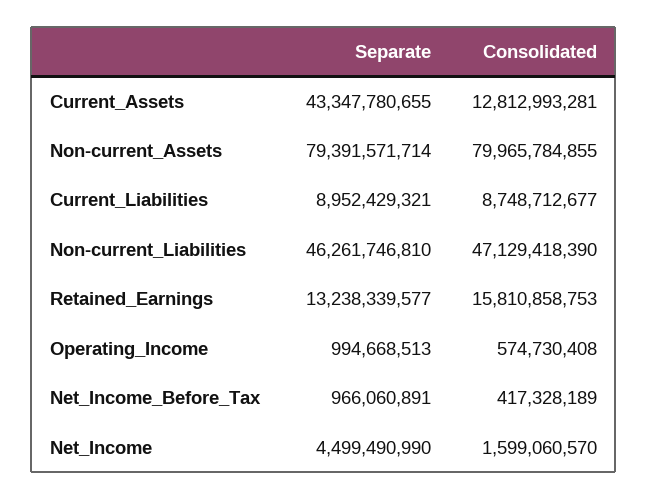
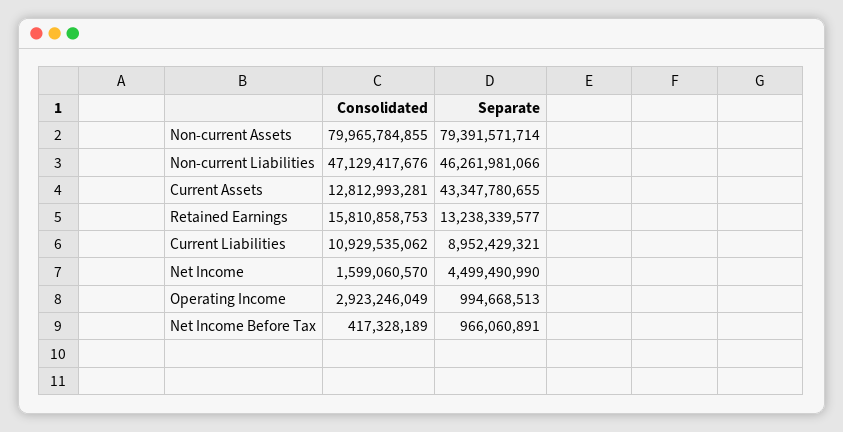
  {
    "Separate": {
      "Current_Assets": 43347780655,
      "Non-current_Assets": 79391571714,
      "Current_Liabilities": 8952429321,
-     "Non-current_Liabilities": 46261746810,
+     "Non-current_Liabilities": 46261981066,
      "Retained_Earnings": 13238339577,
      "Operating_Income": 994668513,
      "Net_Income_Before_Tax": 966060891,
      "Net_Income": 4499490990
    },
    "Consolidated": {
      "Current_Assets": 12812993281,
      "Non-current_Assets": 79965784855,
-     "Current_Liabilities": 8748712677,
+     "Current_Liabilities": 10929535062,
-     "Non-current_Liabilities": 47129418390,
+     "Non-current_Liabilities": 47129417676,
      "Retained_Earnings": 15810858753,
-     "Operating_Income": 574730408,
+     "Operating_Income": 2923246049,
      "Net_Income_Before_Tax": 417328189,
      "Net_Income": 1599060570
    }
  }

